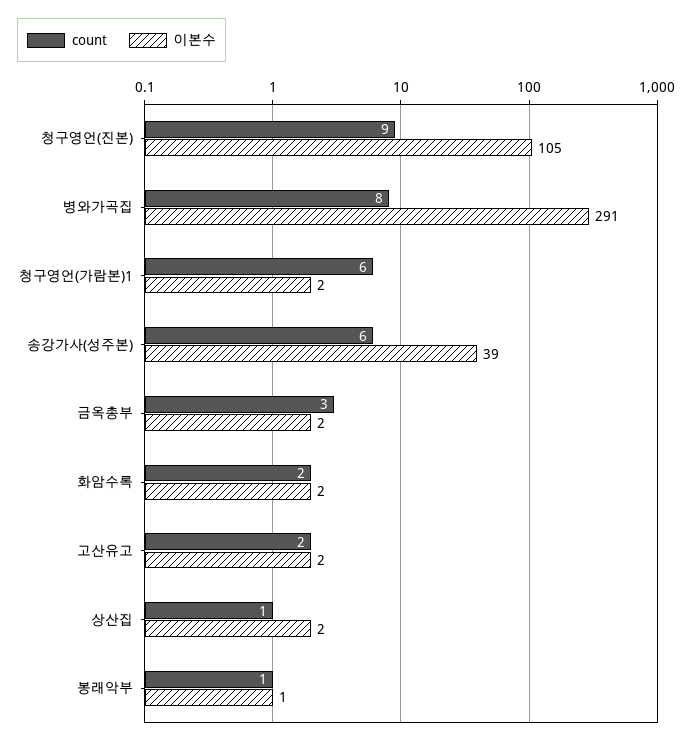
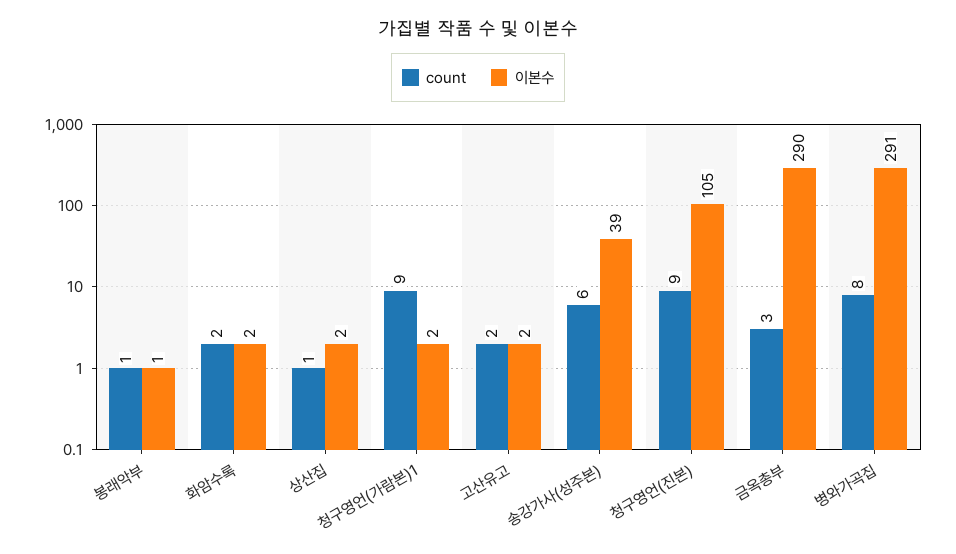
  {
    "count": {
      "청구영언(진본)": 9,
      "병와가곡집": 8,
-     "청구영언(가람본)1": 6,
+     "청구영언(가람본)1": 9,
      "송강가사(성주본)": 6,
      "금옥총부": 3,
      "화암수록": 2,
      "고산유고": 2,
      "상산집": 1,
      "봉래악부": 1
    },
    "이본수": {
      "청구영언(진본)": 105,
      "병와가곡집": 291,
      "청구영언(가람본)1": 2,
      "송강가사(성주본)": 39,
-     "금옥총부": 2,
+     "금옥총부": 290,
      "화암수록": 2,
      "고산유고": 2,
      "상산집": 2,
      "봉래악부": 1
    }
  }

